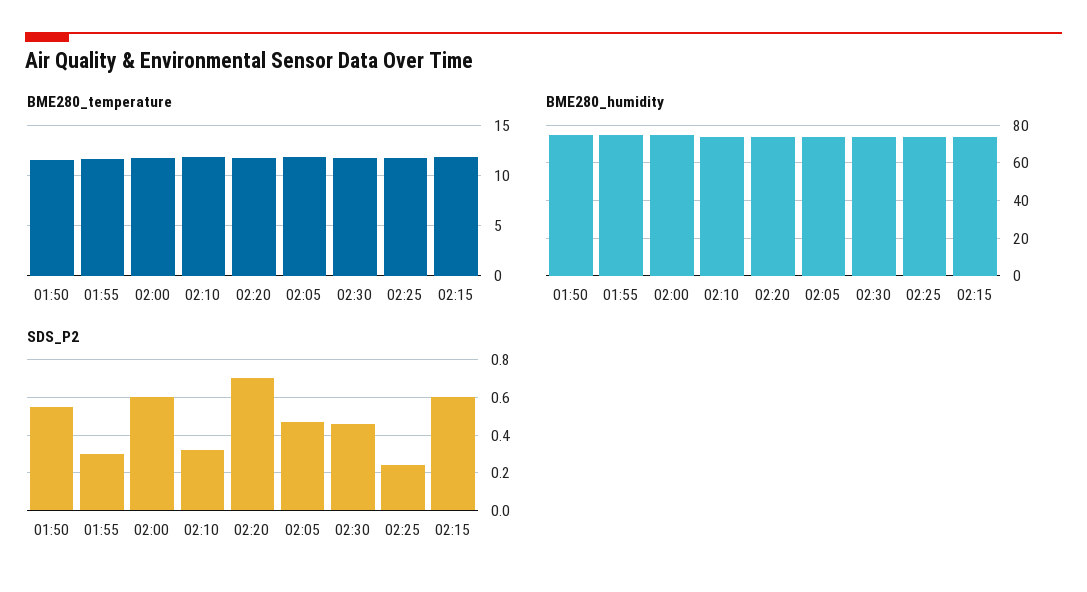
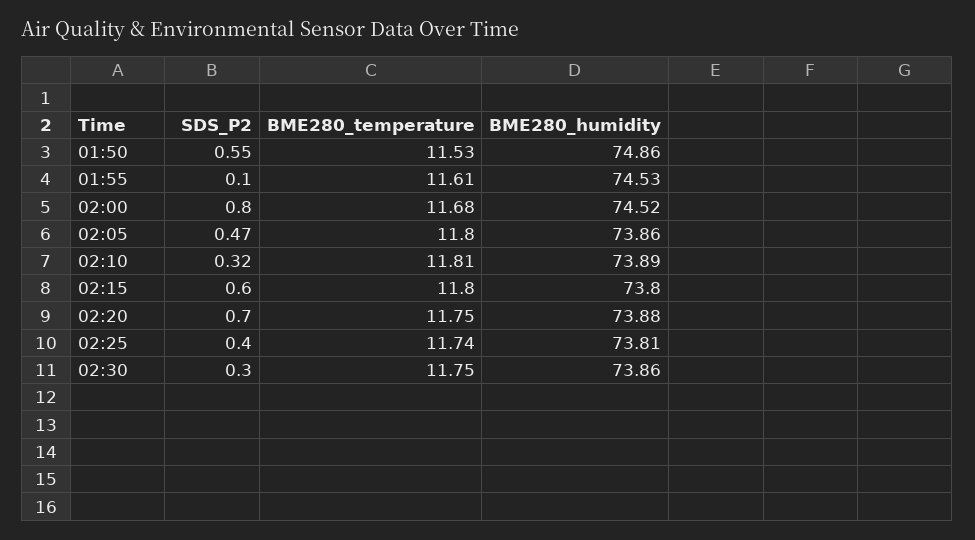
  {
    "BME280_temperature": {
      "01:50": 11.53,
      "01:55": 11.61,
      "02:00": 11.68,
      "02:10": 11.81,
      "02:20": 11.75,
      "02:05": 11.8,
      "02:30": 11.75,
      "02:25": 11.74,
      "02:15": 11.8
    },
    "BME280_humidity": {
      "01:50": 74.86,
      "01:55": 74.53,
      "02:00": 74.52,
      "02:10": 73.89,
      "02:20": 73.88,
      "02:05": 73.86,
      "02:30": 73.86,
      "02:25": 73.81,
      "02:15": 73.8
    },
    "SDS_P2": {
      "01:50": 0.55,
-     "01:55": 0.3,
+     "01:55": 0.1,
-     "02:00": 0.6,
+     "02:00": 0.8,
      "02:10": 0.32,
      "02:20": 0.7,
      "02:05": 0.47,
-     "02:30": 0.45,
+     "02:30": 0.3,
-     "02:25": 0.25,
+     "02:25": 0.4,
      "02:15": 0.6
    }
  }

